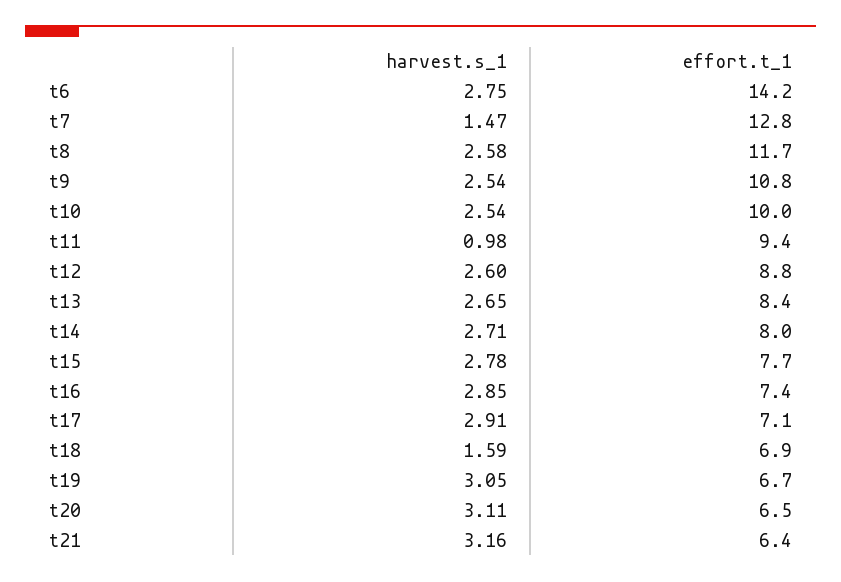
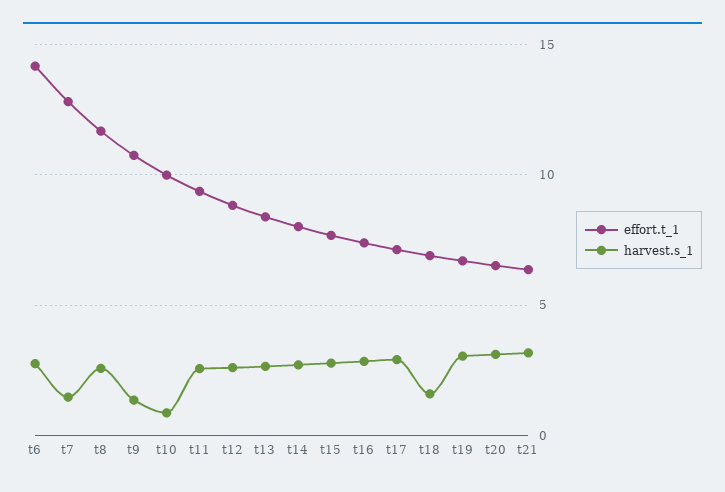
  {
    "harvest.s_1": {
      "t6": 2.75,
      "t7": 1.47,
      "t8": 2.58,
-     "t9": 2.54,
+     "t9": 1.5,
-     "t10": 2.54,
+     "t10": 1,
-     "t11": 0.98,
+     "t11": 2.5,
      "t12": 2.6,
      "t13": 2.65,
      "t14": 2.71,
      "t15": 2.78,
      "t16": 2.85,
      "t17": 2.91,
      "t18": 1.59,
      "t19": 3.05,
      "t20": 3.11,
      "t21": 3.16
    },
    "effort.t_1": {
      "t6": 14.2,
      "t7": 12.8,
      "t8": 11.7,
      "t9": 10.8,
      "t10": 10,
      "t11": 9.4,
      "t12": 8.8,
      "t13": 8.4,
      "t14": 8,
      "t15": 7.7,
      "t16": 7.4,
      "t17": 7.1,
      "t18": 6.9,
      "t19": 6.7,
      "t20": 6.5,
      "t21": 6.4
    }
  }

